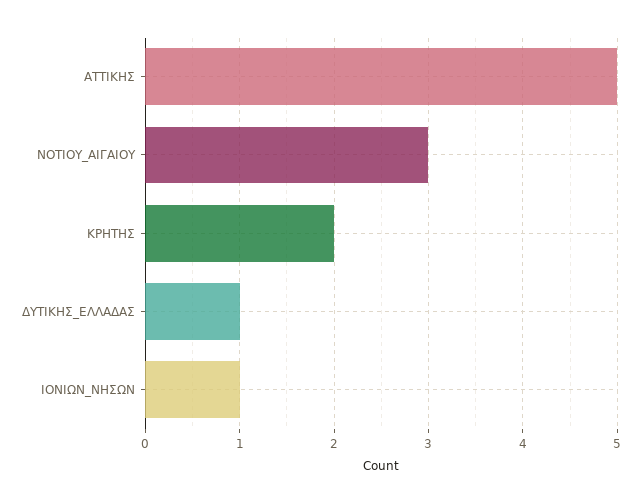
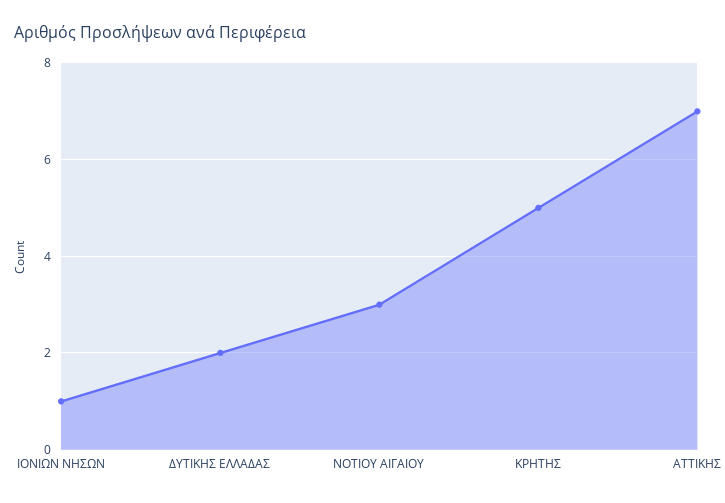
  {
-   "ΑΤΤΙΚΗΣ": 5,
+   "ΑΤΤΙΚΗΣ": 7,
    "ΝΟΤΙΟΥ_ΑΙΓΑΙΟΥ": 3,
-   "ΚΡΗΤΗΣ": 2,
+   "ΚΡΗΤΗΣ": 5,
-   "ΔΥΤΙΚΗΣ_ΕΛΛΑΔΑΣ": 1,
+   "ΔΥΤΙΚΗΣ_ΕΛΛΑΔΑΣ": 2,
    "ΙΟΝΙΩΝ_ΝΗΣΩΝ": 1
  }

